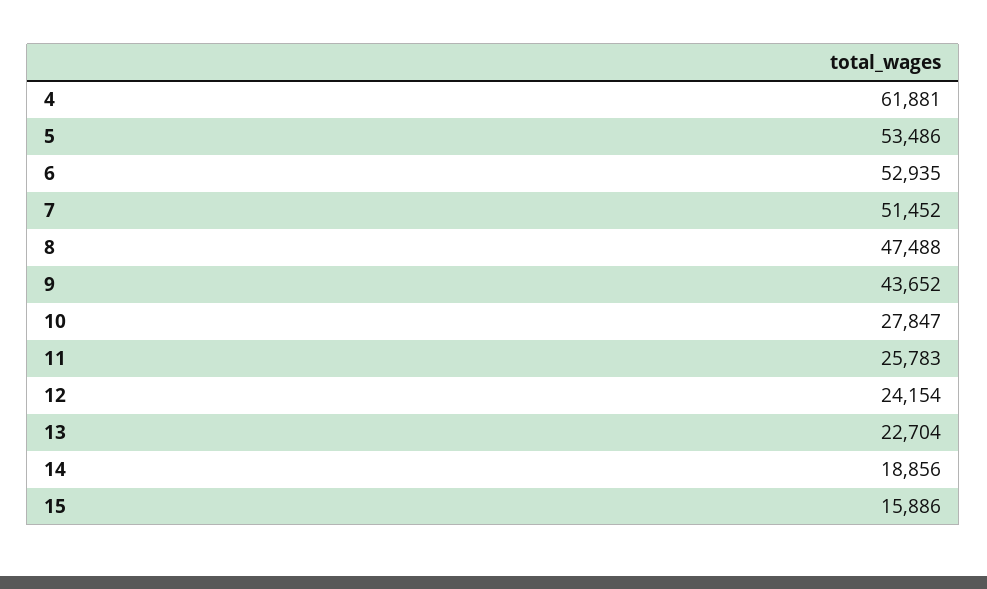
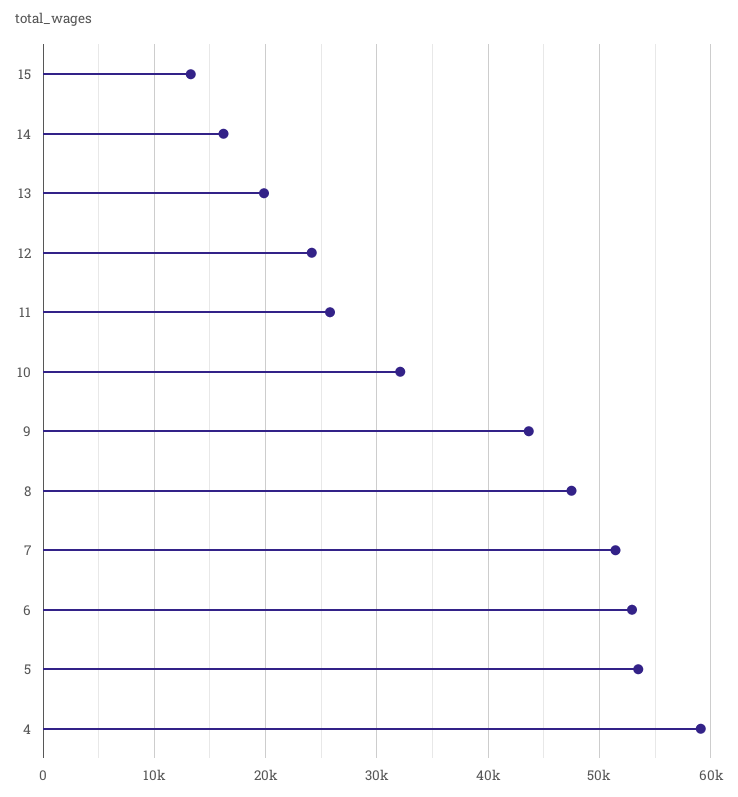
  {
-   "4": 61881,
+   "4": 59000,
    "5": 53486,
    "6": 52935,
    "7": 51452,
    "8": 47488,
    "9": 43652,
-   "10": 27847,
+   "10": 32000,
    "11": 25783,
    "12": 24154,
-   "13": 22704,
+   "13": 20000,
-   "14": 18856,
+   "14": 16000,
-   "15": 15886
+   "15": 13000
  }

